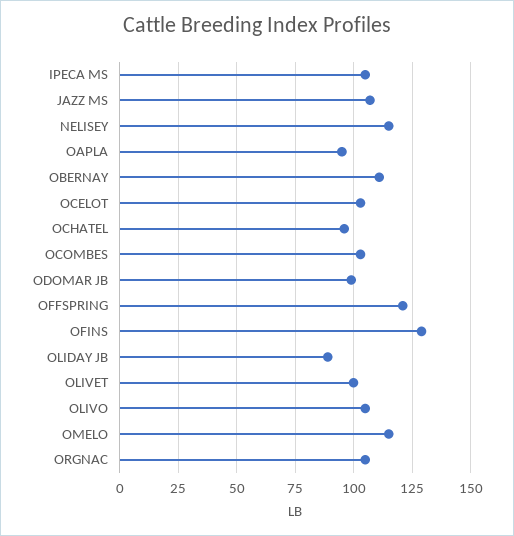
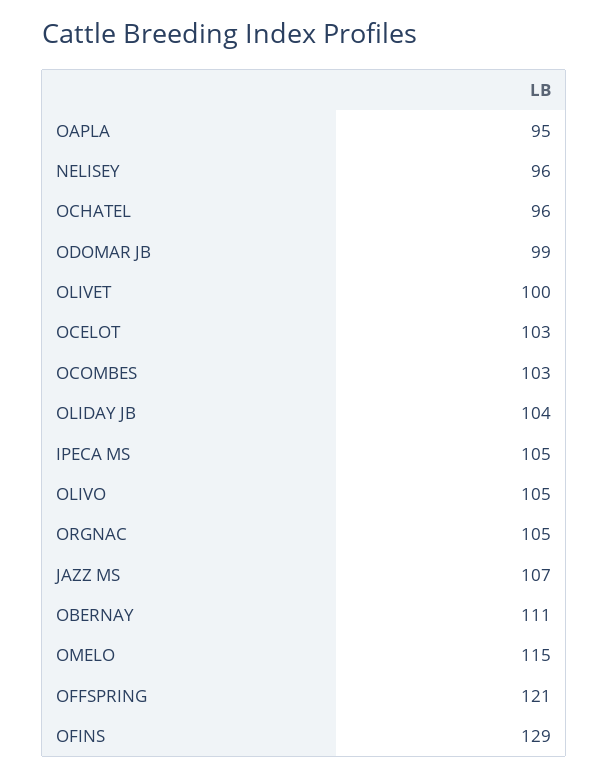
  {
    "IPECA MS": 105,
    "JAZZ MS": 107,
-   "NELISEY": 115,
+   "NELISEY": 96,
    "OAPLA": 95,
    "OBERNAY": 111,
    "OCELOT": 103,
    "OCHATEL": 96,
    "OCOMBES": 103,
    "ODOMAR JB": 99,
    "OFFSPRING": 121,
    "OFINS": 129,
-   "OLIDAY JB": 90,
+   "OLIDAY JB": 104,
    "OLIVET": 100,
    "OLIVO": 105,
    "OMELO": 115,
    "ORGNAC": 105
  }

